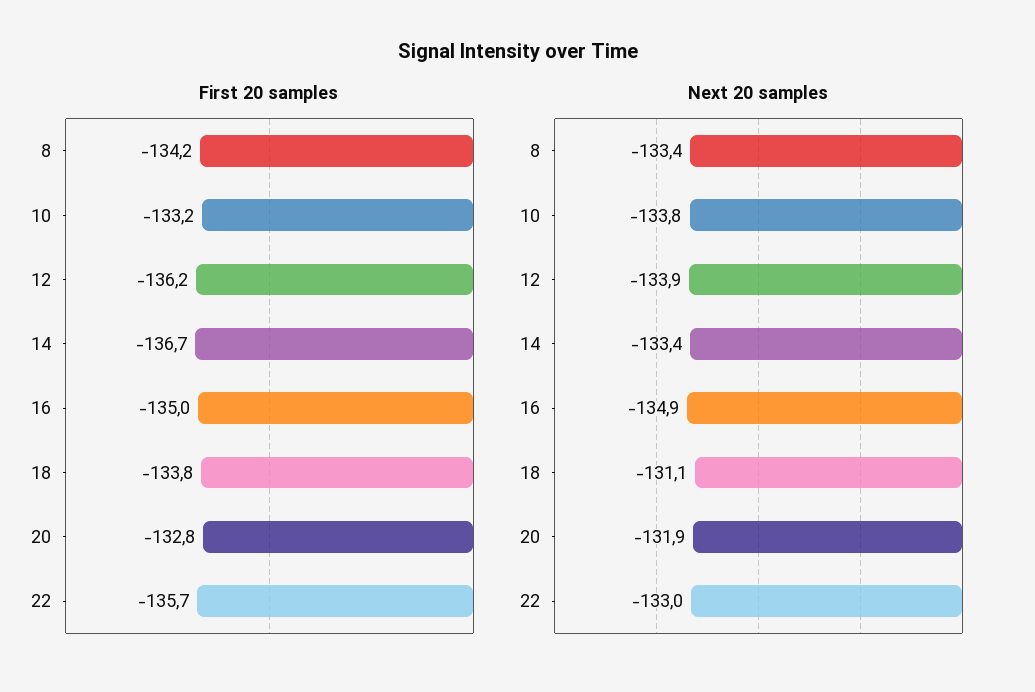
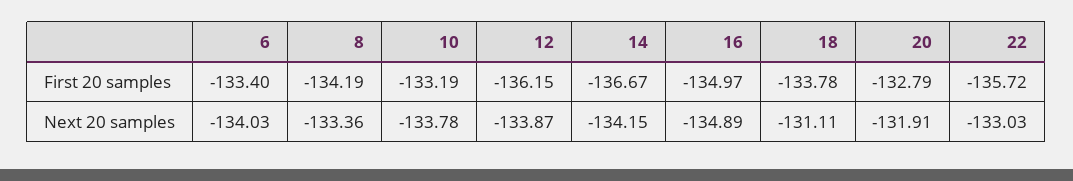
  {
    "First 20 samples": {
      "8": -134.19,
      "10": -133.19,
      "12": -136.15,
      "14": -136.67,
      "16": -134.97,
      "18": -133.78,
      "20": -132.79,
-     "22": -135.72
+     "22": -135.72,
+     "6": -133.4
    },
    "Next 20 samples": {
      "8": -133.36,
      "10": -133.78,
      "12": -133.87,
-     "14": -133.4,
+     "14": -134.15,
      "16": -134.89,
      "18": -131.11,
      "20": -131.91,
-     "22": -133.03
+     "22": -133.03,
+     "6": -134.03
    }
  }

